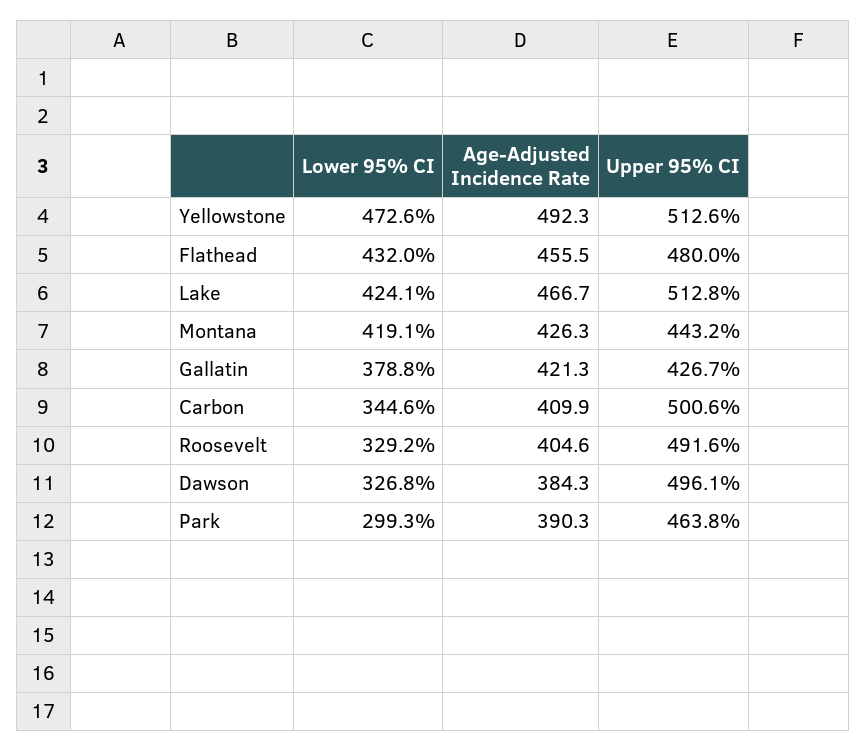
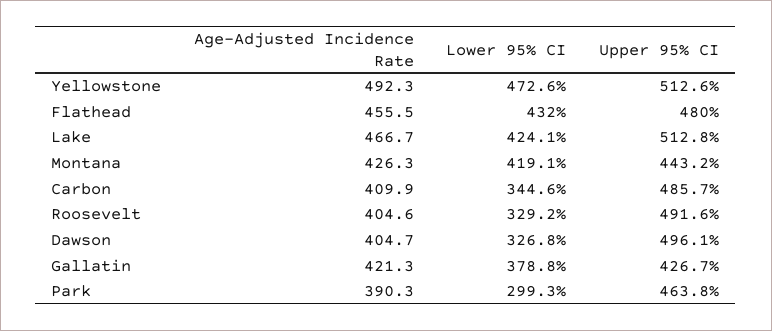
  {
    "Lower 95% CI": {
      "Yellowstone": 472.6,
      "Flathead": 432,
      "Lake": 424.1,
      "Montana": 419.1,
      "Gallatin": 378.8,
      "Carbon": 344.6,
      "Roosevelt": 329.2,
      "Dawson": 326.8,
      "Park": 299.3
    },
    "Age-Adjusted Incidence Rate": {
      "Yellowstone": 492.3,
      "Flathead": 455.5,
      "Lake": 466.7,
      "Montana": 426.3,
      "Gallatin": 421.3,
      "Carbon": 409.9,
      "Roosevelt": 404.6,
-     "Dawson": 384.3,
+     "Dawson": 404.7,
      "Park": 390.3
    },
    "Upper 95% CI": {
      "Yellowstone": 512.6,
      "Flathead": 480,
      "Lake": 512.8,
      "Montana": 443.2,
      "Gallatin": 426.7,
-     "Carbon": 500.6,
+     "Carbon": 485.7,
      "Roosevelt": 491.6,
      "Dawson": 496.1,
      "Park": 463.8
    }
  }

